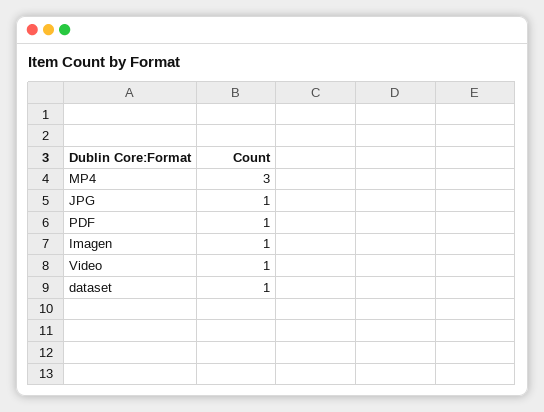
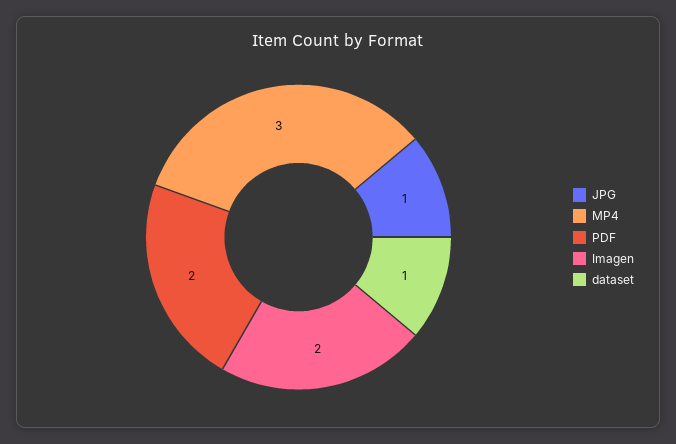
  {
    "MP4": 3,
    "JPG": 1,
-   "PDF": 1,
+   "PDF": 2,
-   "Imagen": 1,
+   "Imagen": 2,
-   "Video": 1,
    "dataset": 1
  }

